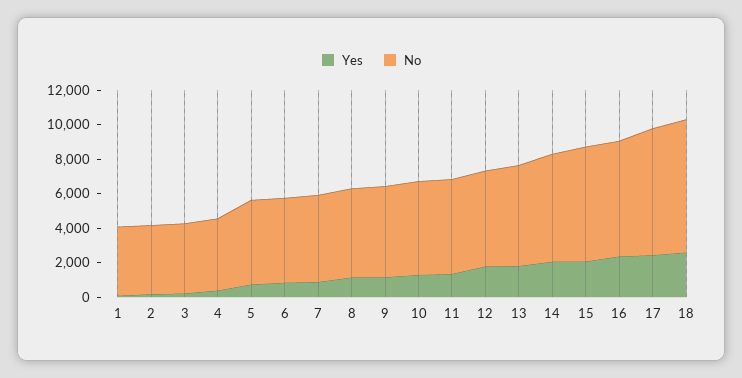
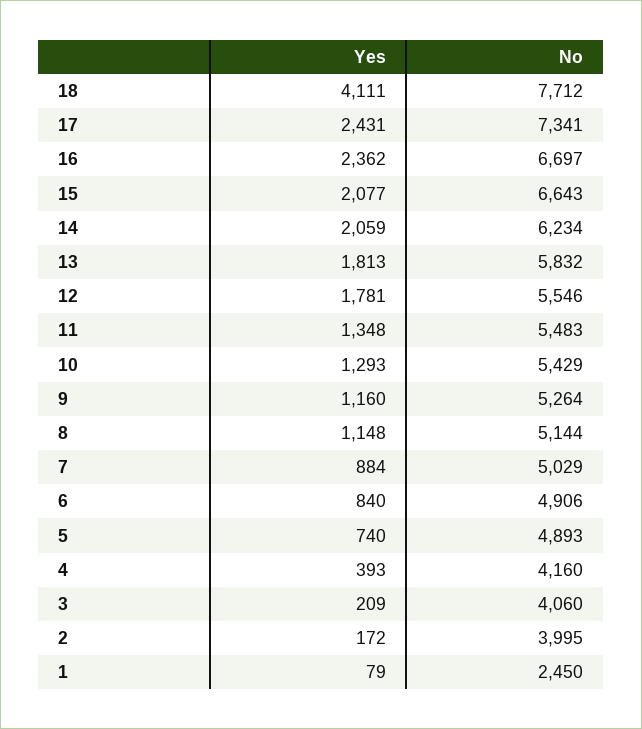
  {
    "Yes": {
      "1": 79,
      "2": 172,
      "3": 209,
      "4": 393,
      "5": 740,
      "6": 840,
      "7": 884,
      "8": 1148,
      "9": 1160,
      "10": 1293,
      "11": 1348,
      "12": 1781,
      "13": 1813,
      "14": 2059,
      "15": 2077,
      "16": 2362,
      "17": 2431,
-     "18": 2500
+     "18": 4111
    },
    "No": {
-     "1": 4000,
+     "1": 2450,
      "2": 3995,
      "3": 4060,
      "4": 4160,
      "5": 4893,
      "6": 4906,
      "7": 5029,
      "8": 5144,
      "9": 5264,
      "10": 5429,
      "11": 5483,
      "12": 5546,
      "13": 5832,
      "14": 6234,
      "15": 6643,
      "16": 6697,
      "17": 7341,
      "18": 7712
    }
  }

